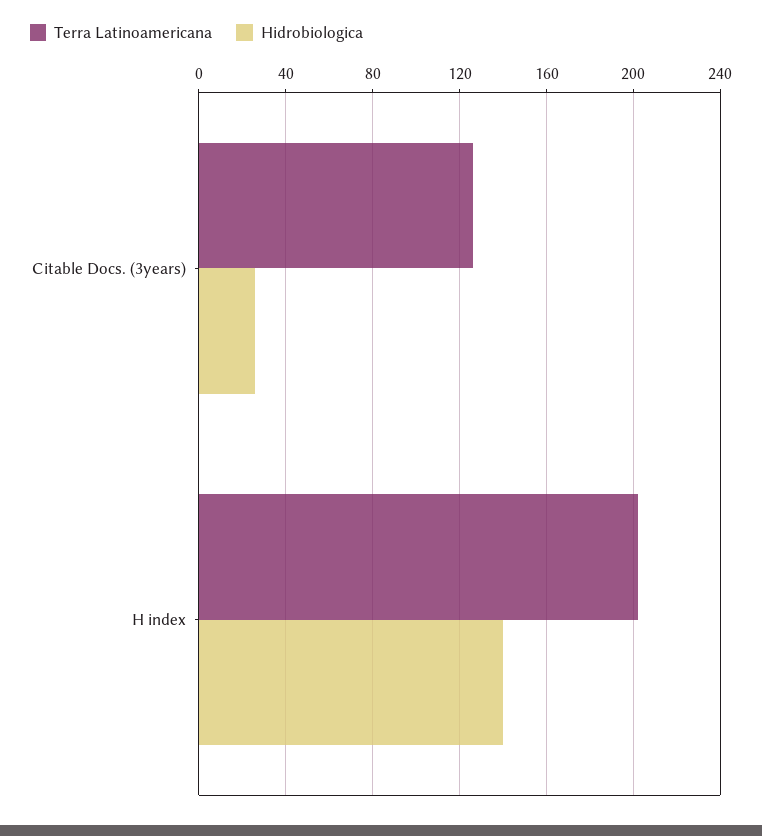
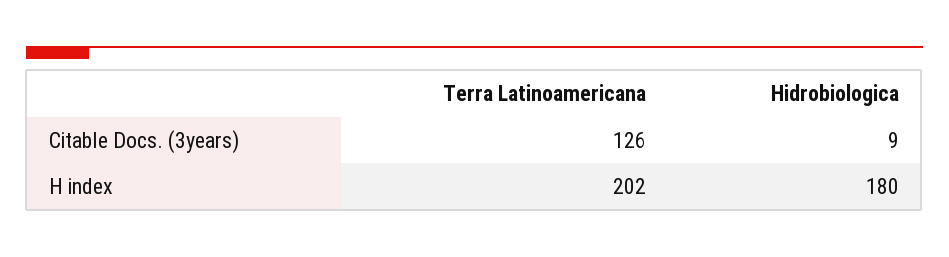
  {
    "Terra Latinoamericana": {
      "Citable Docs. (3years)": 126,
      "H index": 202
    },
    "Hidrobiologica": {
-     "Citable Docs. (3years)": 25,
+     "Citable Docs. (3years)": 9,
-     "H index": 140
+     "H index": 180
    }
  }

